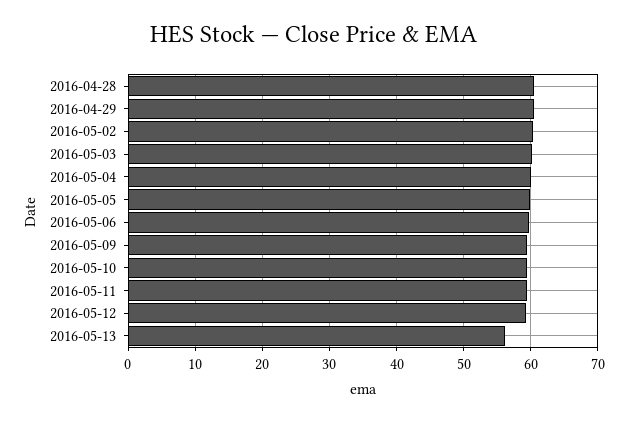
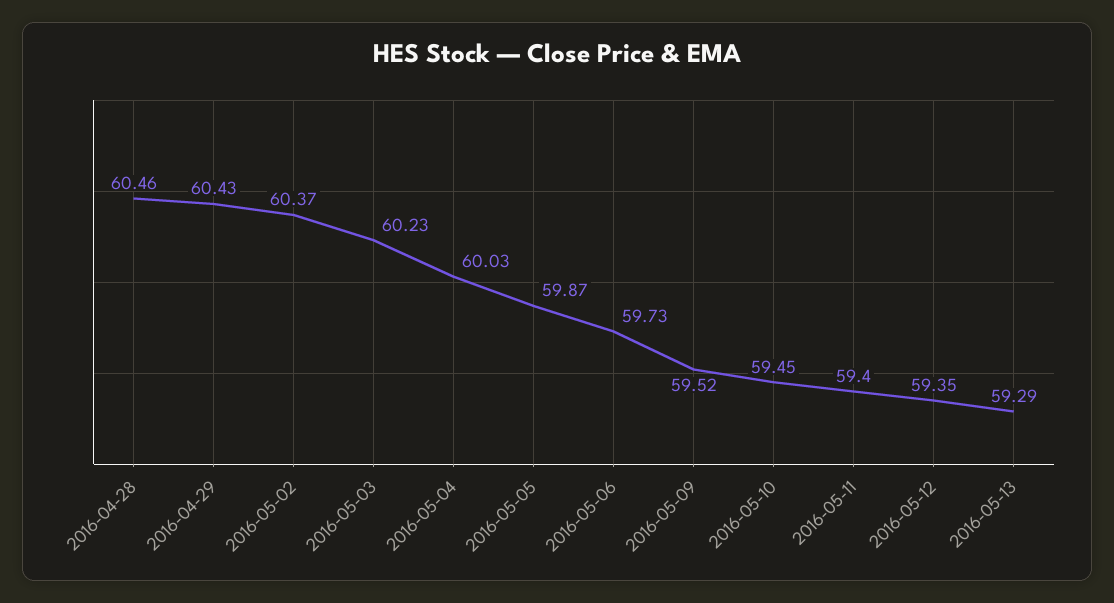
  {
    "2016-04-28": 60.46,
    "2016-04-29": 60.43,
    "2016-05-02": 60.37,
    "2016-05-03": 60.23,
    "2016-05-04": 60.03,
    "2016-05-05": 59.87,
    "2016-05-06": 59.73,
    "2016-05-09": 59.52,
    "2016-05-10": 59.45,
    "2016-05-11": 59.4,
    "2016-05-12": 59.35,
-   "2016-05-13": 56
+   "2016-05-13": 59.29
  }

